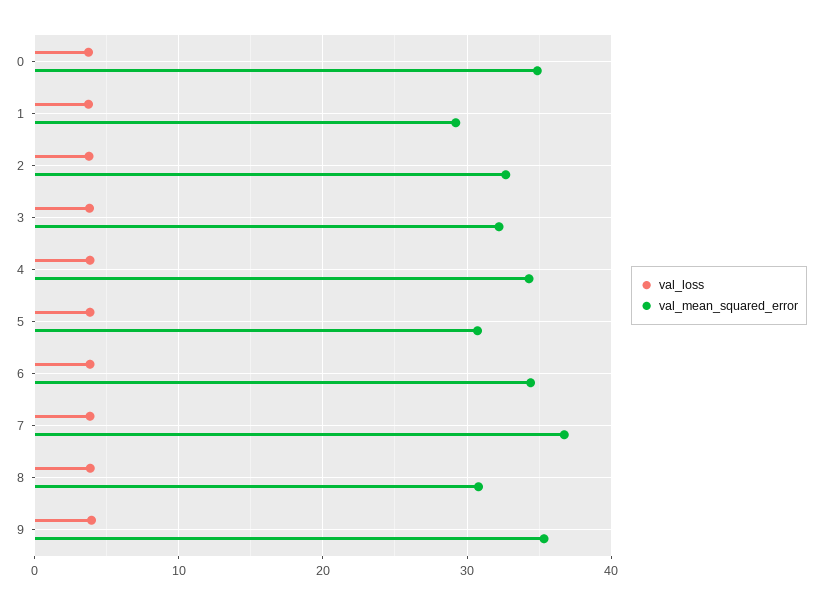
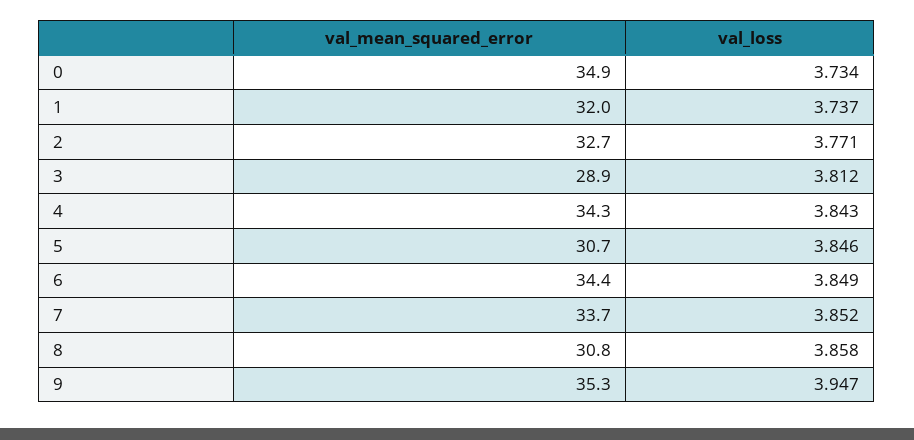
  {
    "val_loss": {
      "0": 3.734,
      "1": 3.737,
      "2": 3.771,
      "3": 3.812,
      "4": 3.843,
      "5": 3.846,
      "6": 3.849,
      "7": 3.852,
      "8": 3.858,
      "9": 3.947
    },
    "val_mean_squared_error": {
      "0": 34.9,
-     "1": 29,
+     "1": 32,
      "2": 32.7,
-     "3": 32,
+     "3": 28.9,
      "4": 34.3,
      "5": 30.7,
      "6": 34.4,
-     "7": 37,
+     "7": 33.7,
      "8": 30.8,
      "9": 35.3
    }
  }

